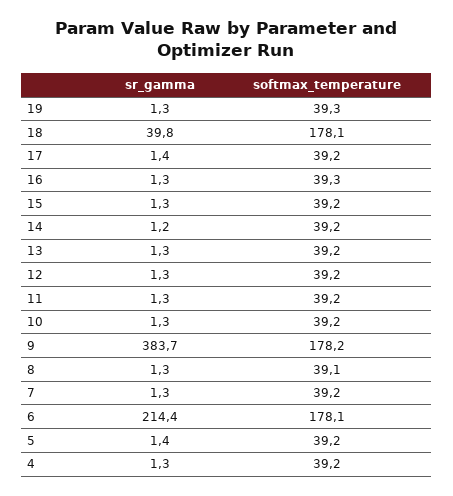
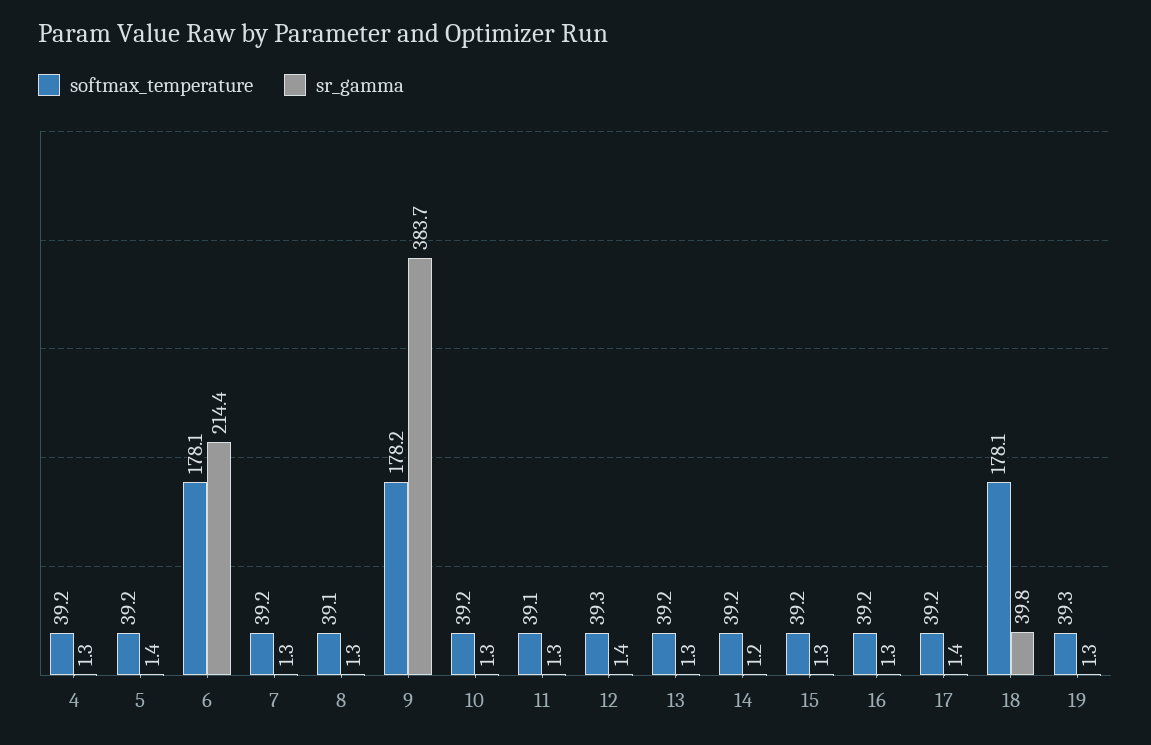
  {
    "sr_gamma": {
      "19": 1.3,
      "18": 39.8,
      "17": 1.4,
      "16": 1.3,
      "15": 1.3,
      "14": 1.2,
      "13": 1.3,
-     "12": 1.3,
+     "12": 1.4,
      "11": 1.3,
      "10": 1.3,
      "9": 383.7,
      "8": 1.3,
      "7": 1.3,
      "6": 214.4,
      "5": 1.4,
      "4": 1.3
    },
    "softmax_temperature": {
      "19": 39.3,
      "18": 178.1,
      "17": 39.2,
-     "16": 39.3,
+     "16": 39.2,
      "15": 39.2,
      "14": 39.2,
      "13": 39.2,
-     "12": 39.2,
+     "12": 39.3,
-     "11": 39.2,
+     "11": 39.1,
      "10": 39.2,
      "9": 178.2,
      "8": 39.1,
      "7": 39.2,
      "6": 178.1,
      "5": 39.2,
      "4": 39.2
    }
  }

